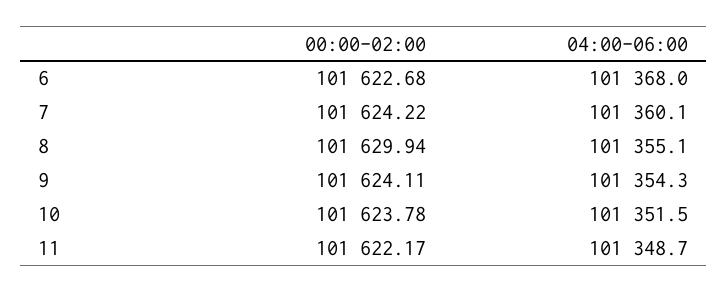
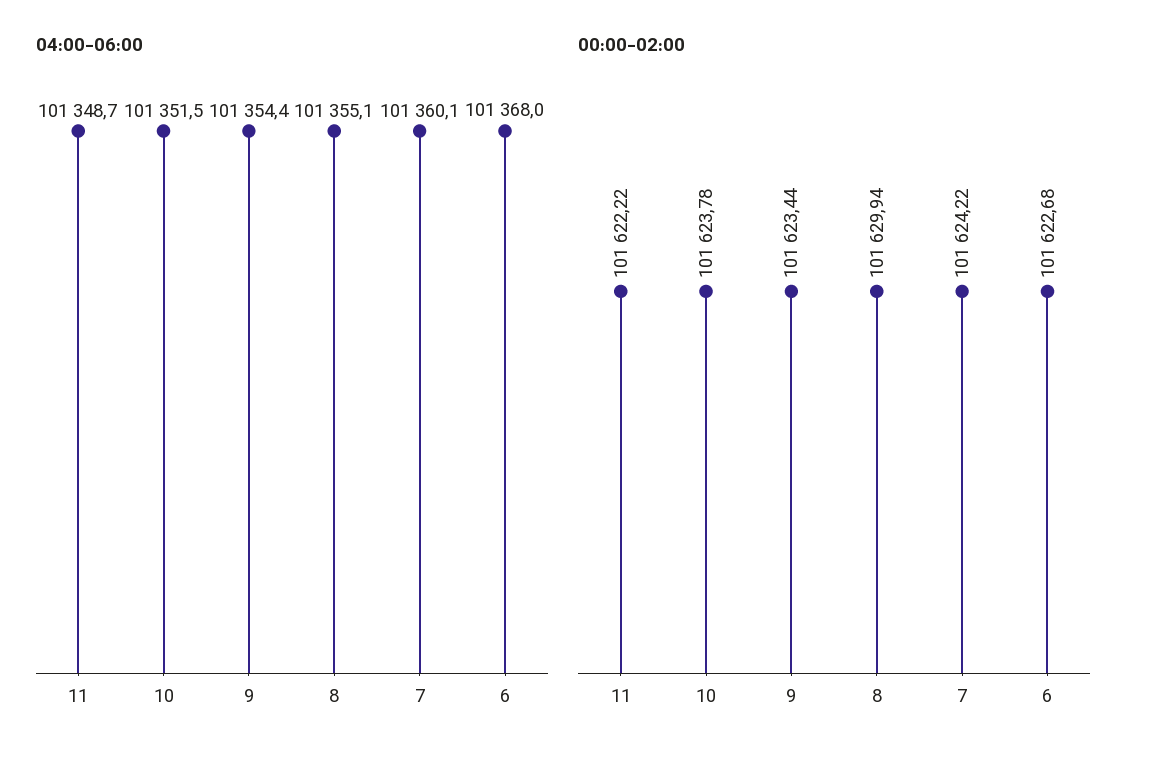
  {
    "00:00-02:00": {
      "6": 101622.68,
      "7": 101624.22,
      "8": 101629.94,
-     "9": 101624.11,
+     "9": 101623.44,
      "10": 101623.78,
-     "11": 101622.17
+     "11": 101622.22
    },
    "04:00-06:00": {
      "6": 101368,
      "7": 101360.1,
      "8": 101355.1,
-     "9": 101354.3,
+     "9": 101354.4,
      "10": 101351.5,
      "11": 101348.7
    }
  }

